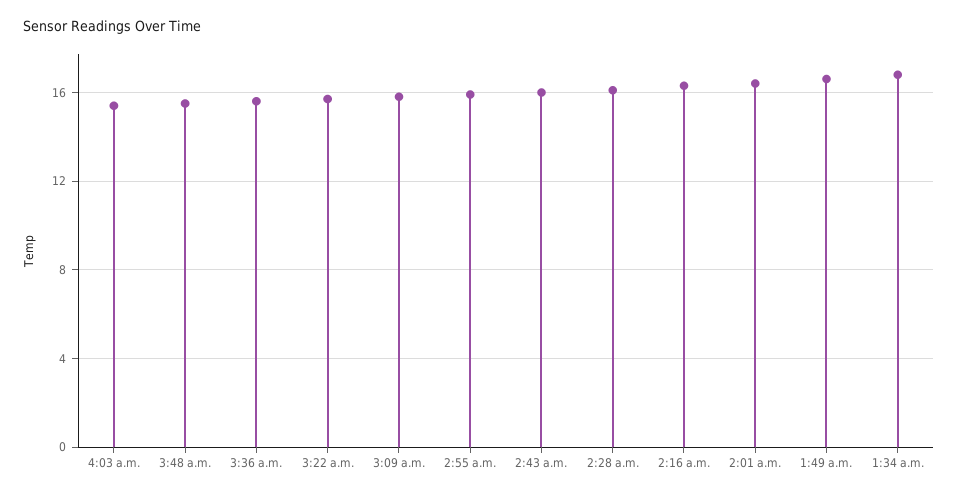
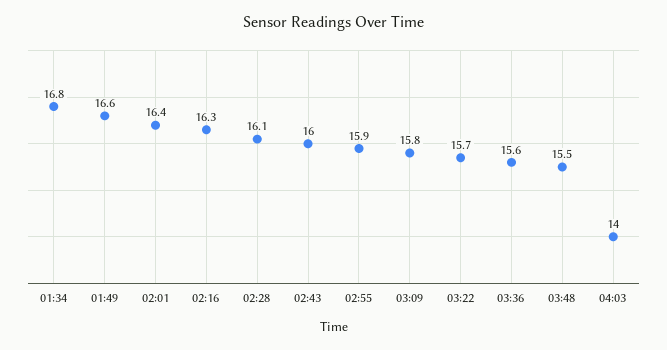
  {
-   "4:03 a.m.": 15.5,
+   "4:03 a.m.": 14,
    "3:48 a.m.": 15.5,
    "3:36 a.m.": 15.6,
    "3:22 a.m.": 15.7,
    "3:09 a.m.": 15.8,
    "2:55 a.m.": 15.9,
    "2:43 a.m.": 16,
    "2:28 a.m.": 16.1,
    "2:16 a.m.": 16.3,
    "2:01 a.m.": 16.4,
    "1:49 a.m.": 16.6,
    "1:34 a.m.": 16.8
  }

